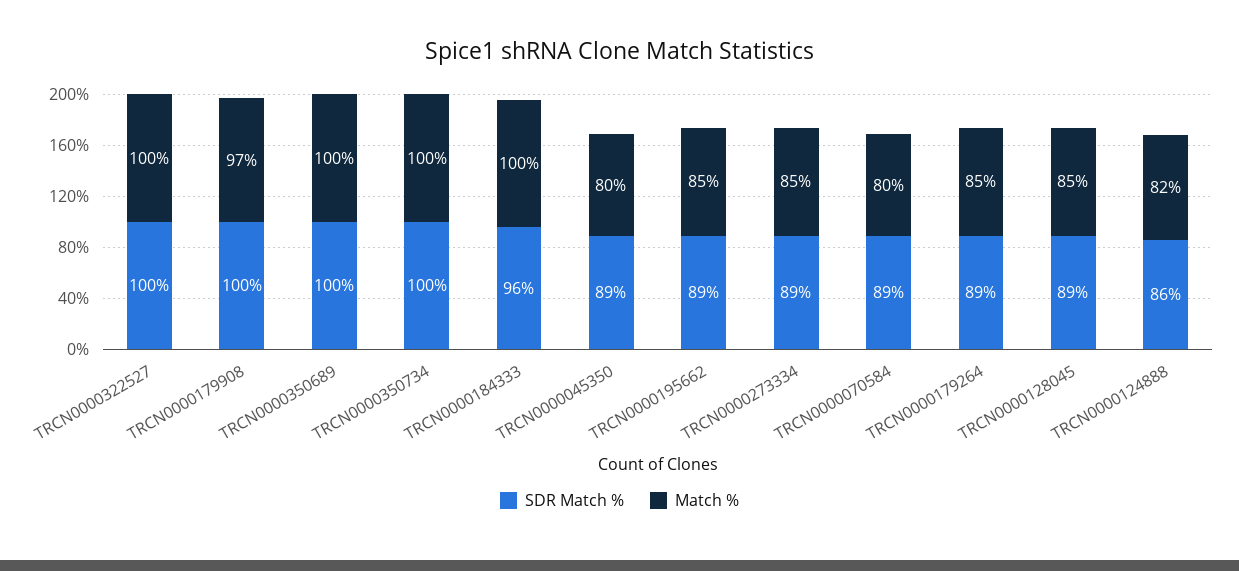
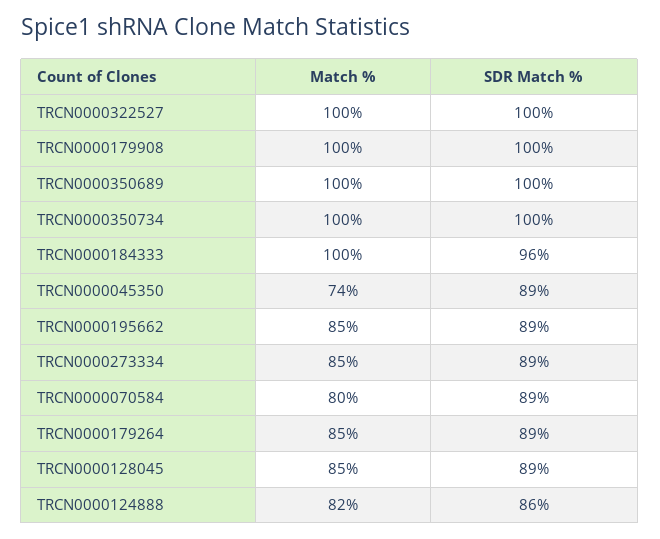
  {
    "SDR Match %": {
      "TRCN0000322527": 100,
      "TRCN0000179908": 100,
      "TRCN0000350689": 100,
      "TRCN0000350734": 100,
      "TRCN0000184333": 96,
      "TRCN0000045350": 89,
      "TRCN0000195662": 89,
      "TRCN0000273334": 89,
      "TRCN0000070584": 89,
      "TRCN0000179264": 89,
      "TRCN0000128045": 89,
      "TRCN0000124888": 86
    },
    "Match %": {
      "TRCN0000322527": 100,
-     "TRCN0000179908": 97,
+     "TRCN0000179908": 100,
      "TRCN0000350689": 100,
      "TRCN0000350734": 100,
      "TRCN0000184333": 100,
-     "TRCN0000045350": 80,
+     "TRCN0000045350": 74,
      "TRCN0000195662": 85,
      "TRCN0000273334": 85,
      "TRCN0000070584": 80,
      "TRCN0000179264": 85,
      "TRCN0000128045": 85,
      "TRCN0000124888": 82
    }
  }

